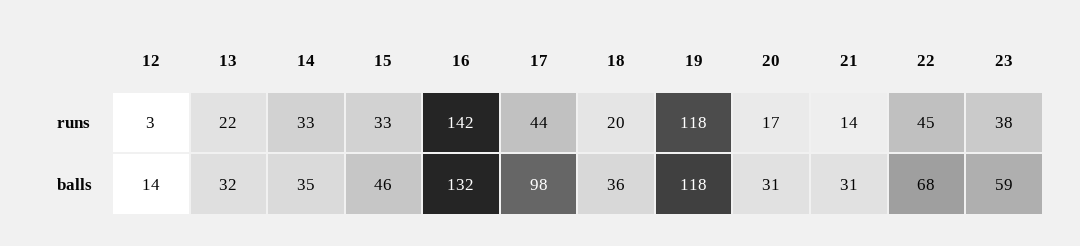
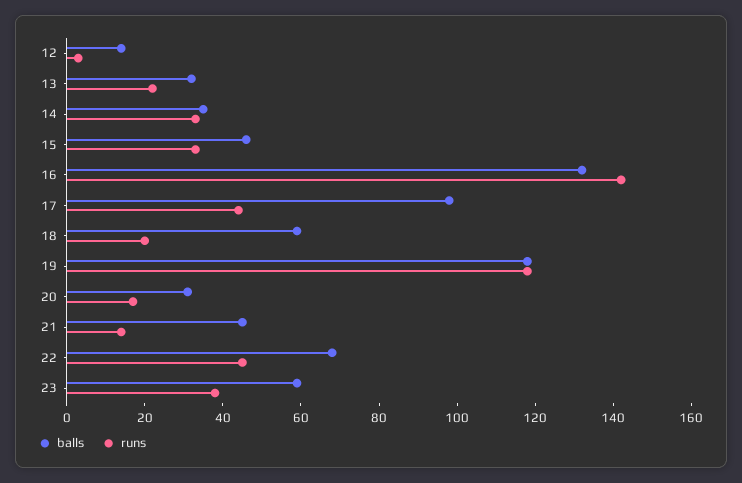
  {
    "runs": {
      "12": 3,
      "13": 22,
      "14": 33,
      "15": 33,
      "16": 142,
      "17": 44,
      "18": 20,
      "19": 118,
      "20": 17,
      "21": 14,
      "22": 45,
      "23": 38
    },
    "balls": {
      "12": 14,
      "13": 32,
      "14": 35,
      "15": 46,
      "16": 132,
      "17": 98,
-     "18": 36,
+     "18": 60,
      "19": 118,
      "20": 31,
-     "21": 31,
+     "21": 45,
      "22": 68,
      "23": 59
    }
  }

